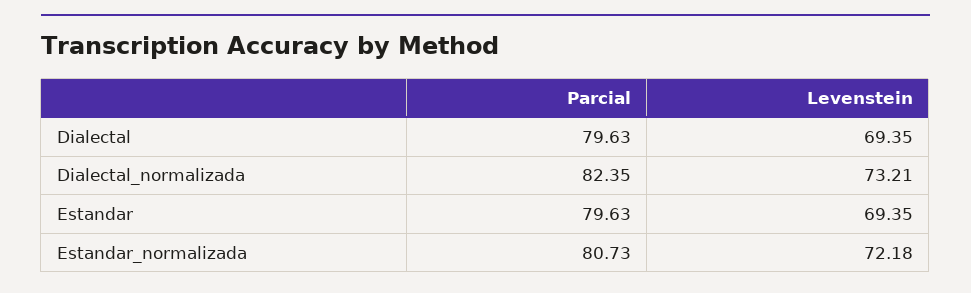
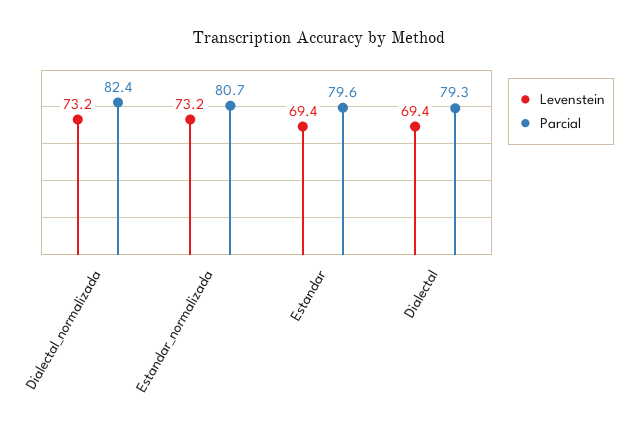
  {
    "Parcial": {
-     "Dialectal": 79.63,
+     "Dialectal": 79.3,
      "Dialectal_normalizada": 82.35,
      "Estandar": 79.63,
      "Estandar_normalizada": 80.73
    },
    "Levenstein": {
      "Dialectal": 69.35,
      "Dialectal_normalizada": 73.21,
      "Estandar": 69.35,
-     "Estandar_normalizada": 72.18
+     "Estandar_normalizada": 73.2
    }
  }

